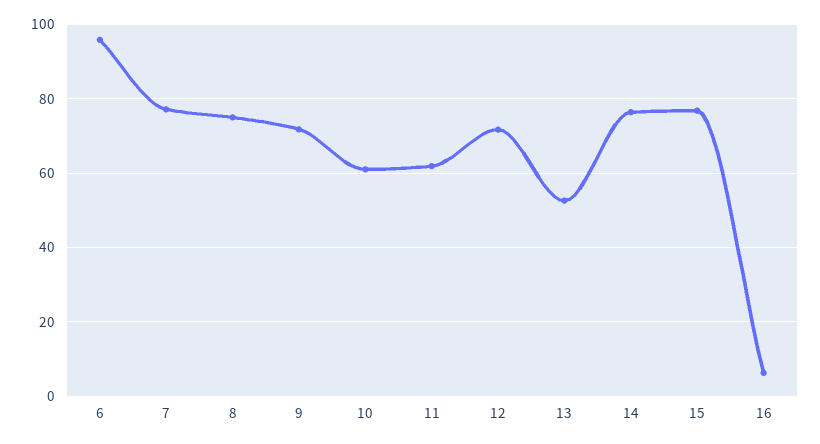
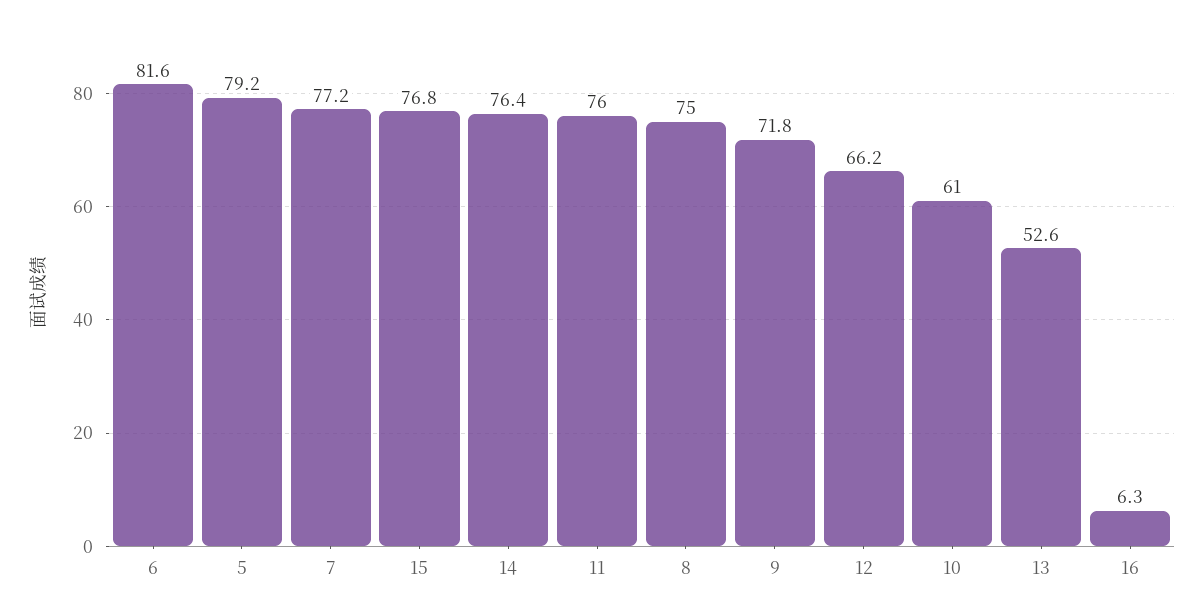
  {
-   "6": 96,
+   "6": 81.6,
    "7": 77.2,
    "8": 75,
    "9": 71.8,
    "10": 61,
-   "11": 62,
+   "11": 76,
-   "12": 72,
+   "12": 66.2,
    "13": 52.6,
    "14": 76.4,
    "15": 76.8,
-   "16": 6.3
+   "16": 6.3,
+   "5": 79.2
  }

